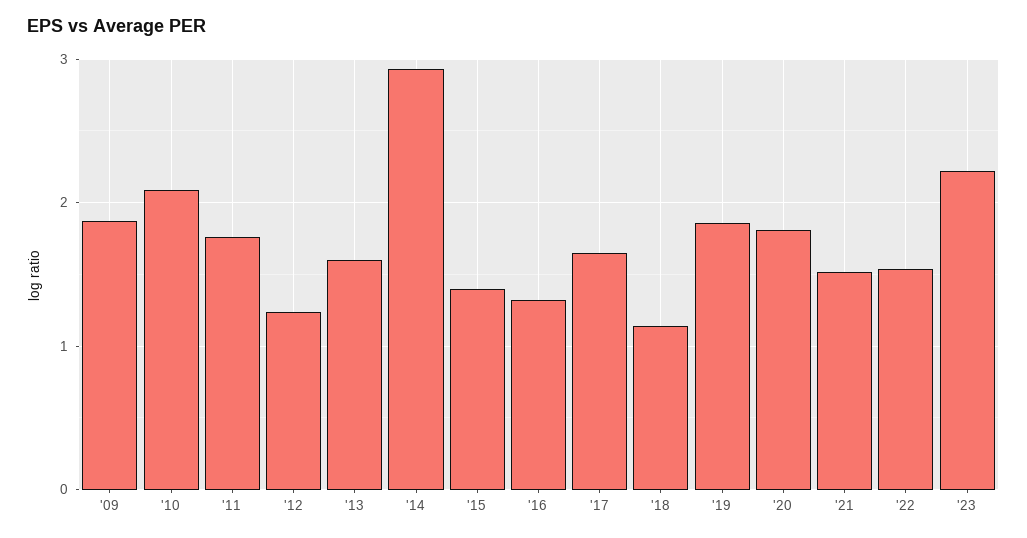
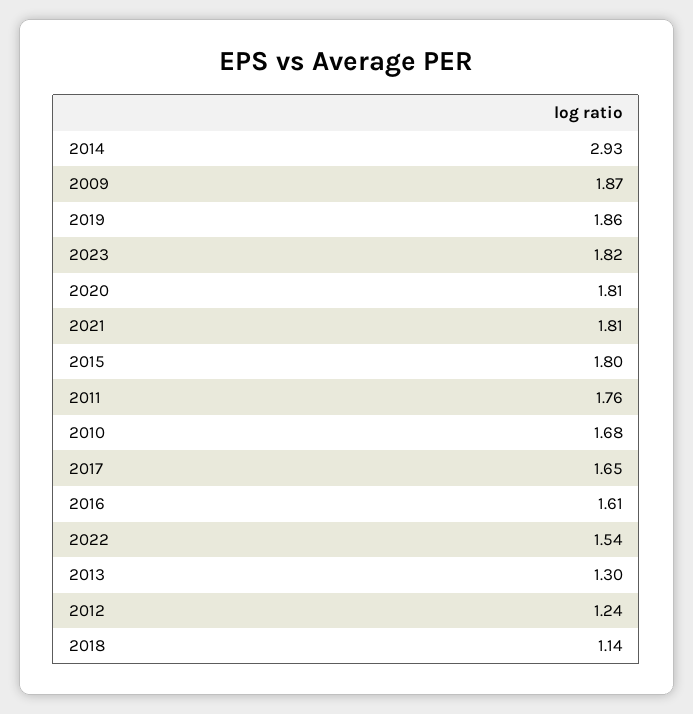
  {
    "'09": 1.87,
-   "'10": 2.1,
+   "'10": 1.68,
    "'11": 1.76,
    "'12": 1.24,
-   "'13": 1.6,
+   "'13": 1.3,
    "'14": 2.93,
-   "'15": 1.4,
+   "'15": 1.8,
-   "'16": 1.3,
+   "'16": 1.61,
    "'17": 1.65,
    "'18": 1.14,
    "'19": 1.86,
    "'20": 1.81,
-   "'21": 1.5,
+   "'21": 1.81,
    "'22": 1.54,
-   "'23": 2.2
+   "'23": 1.82
  }

